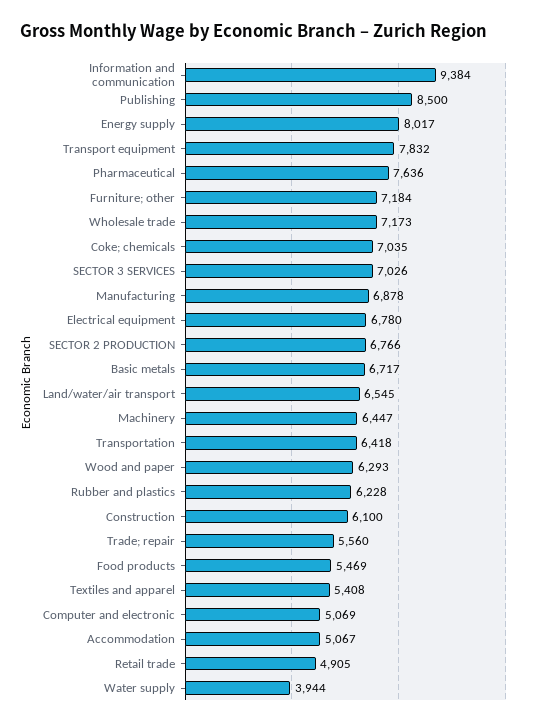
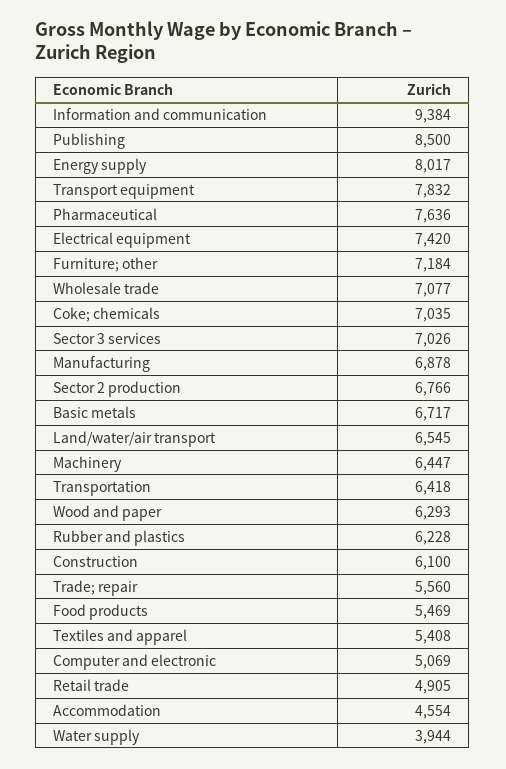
  {
    "Information and communication": 9384,
    "Publishing": 8500,
    "Energy supply": 8017,
    "Transport equipment": 7832,
    "Pharmaceutical": 7636,
    "Furniture; other": 7184,
-   "Wholesale trade": 7173,
+   "Wholesale trade": 7077,
    "Coke; chemicals": 7035,
    "SECTOR 3 SERVICES": 7026,
    "Manufacturing": 6878,
-   "Electrical equipment": 6780,
+   "Electrical equipment": 7420,
    "SECTOR 2 PRODUCTION": 6766,
    "Basic metals": 6717,
    "Land/water/air transport": 6545,
    "Machinery": 6447,
    "Transportation": 6418,
    "Wood and paper": 6293,
    "Rubber and plastics": 6228,
    "Construction": 6100,
    "Trade; repair": 5560,
    "Food products": 5469,
    "Textiles and apparel": 5408,
    "Computer and electronic": 5069,
-   "Accommodation": 5067,
+   "Accommodation": 4554,
    "Retail trade": 4905,
    "Water supply": 3944
  }

